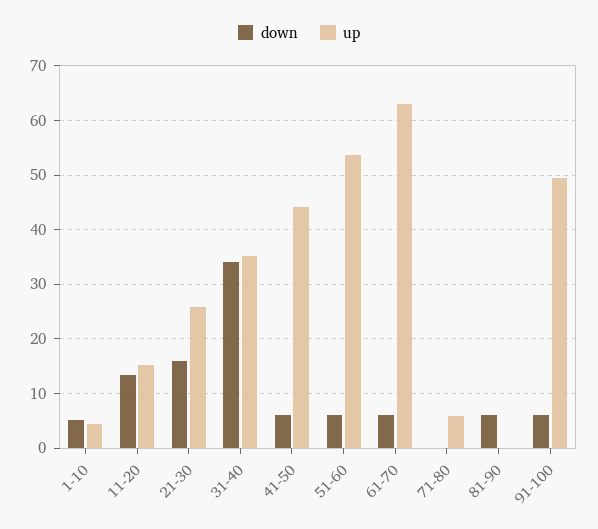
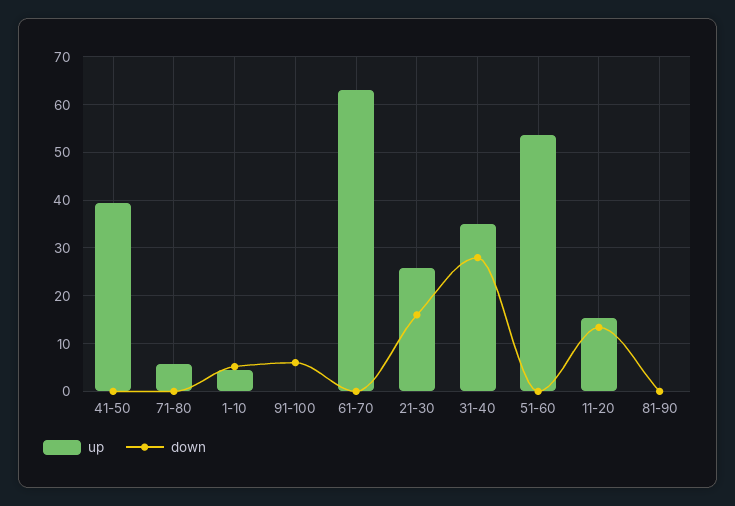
  {
    "down": {
      "1-10": 6,
      "11-20": 14,
      "21-30": 16,
-     "31-40": 34,
+     "31-40": 28,
-     "41-50": 6,
+     "41-50": 0,
-     "51-60": 6,
+     "51-60": 0,
-     "61-70": 6,
+     "61-70": 0,
      "71-80": 0,
-     "81-90": 6,
+     "81-90": 0,
      "91-100": 6
    },
    "up": {
      "1-10": 4,
      "11-20": 16,
      "21-30": 26,
      "31-40": 36,
-     "41-50": 44,
+     "41-50": 40,
      "51-60": 54,
      "61-70": 64,
      "71-80": 6,
      "81-90": 0,
-     "91-100": 50
+     "91-100": 0
    }
  }

